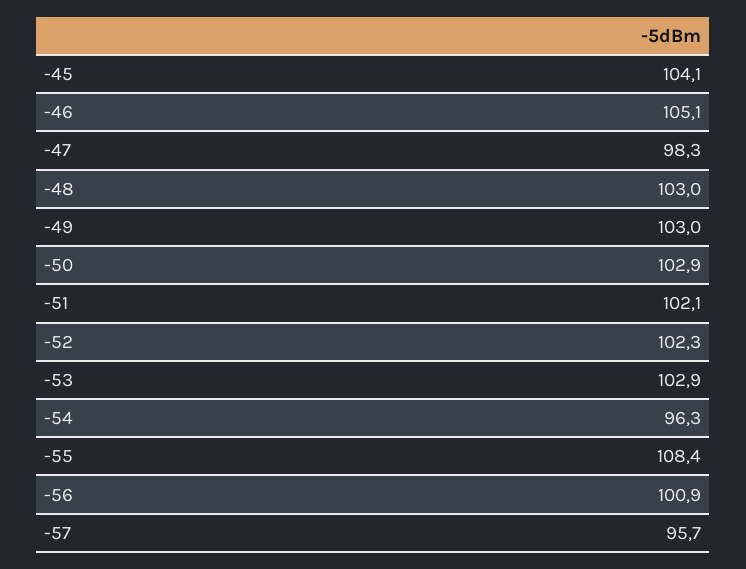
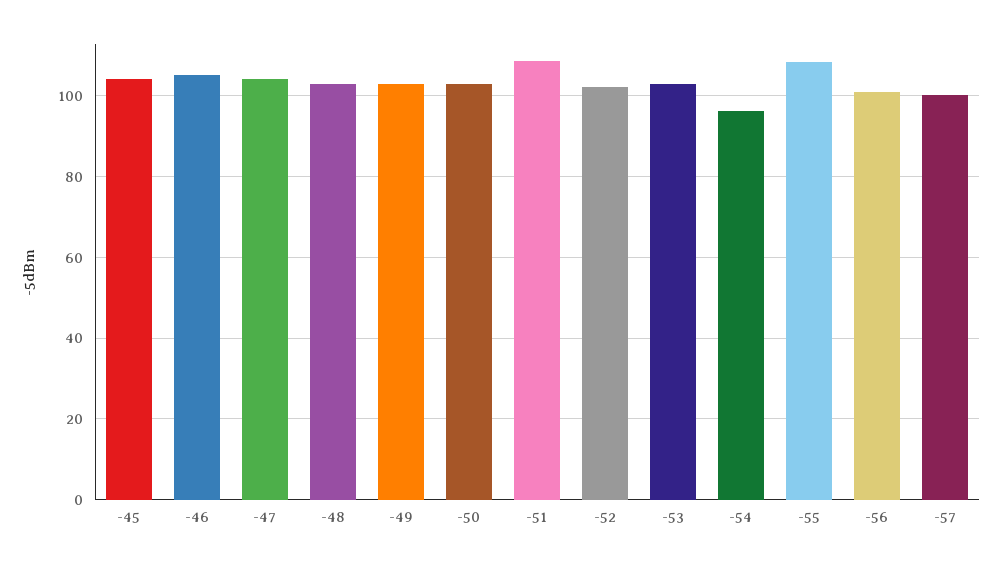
  {
    "-45": 104.1,
    "-46": 105.1,
-   "-47": 98.3,
+   "-47": 104,
    "-48": 103,
    "-49": 103,
    "-50": 102.9,
-   "-51": 102.1,
+   "-51": 108,
    "-52": 102.3,
    "-53": 102.9,
    "-54": 96.3,
    "-55": 108.4,
    "-56": 100.9,
-   "-57": 95.7
+   "-57": 100
  }

